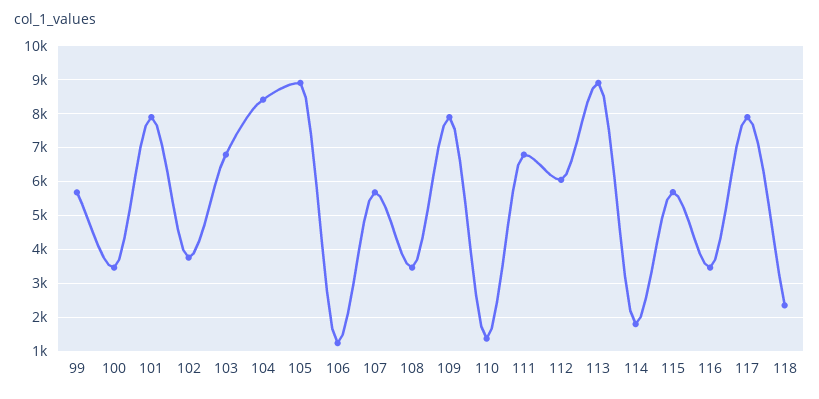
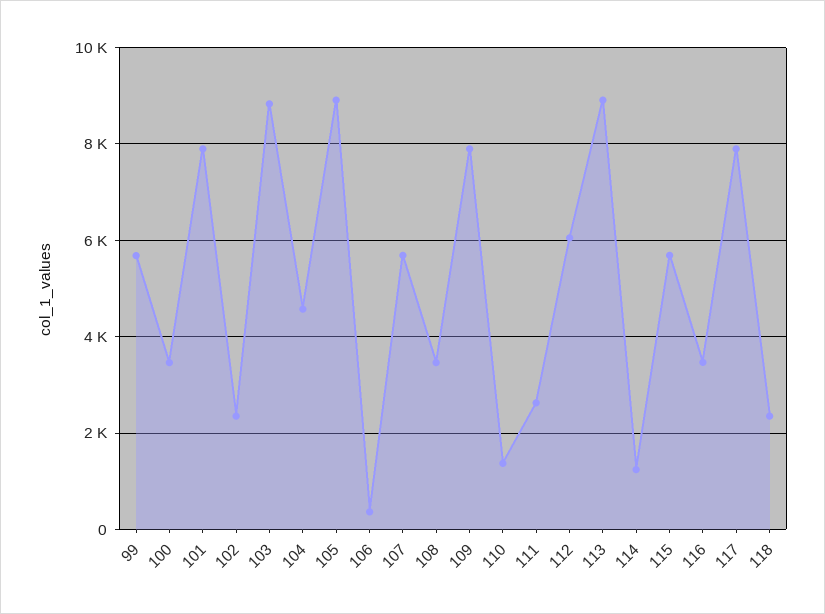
  {
    "99": 5600,
    "100": 3400,
    "101": 7800,
-   "102": 3800,
+   "102": 2400,
-   "103": 6800,
+   "103": 8800,
-   "104": 8400,
+   "104": 4600,
    "105": 9000,
-   "106": 1200,
+   "106": 400,
    "107": 5600,
    "108": 3400,
    "109": 7800,
    "110": 1400,
-   "111": 6800,
+   "111": 2600,
    "112": 6000,
    "113": 9000,
-   "114": 1800,
+   "114": 1200,
    "115": 5600,
    "116": 3400,
    "117": 7800,
    "118": 2400
  }

